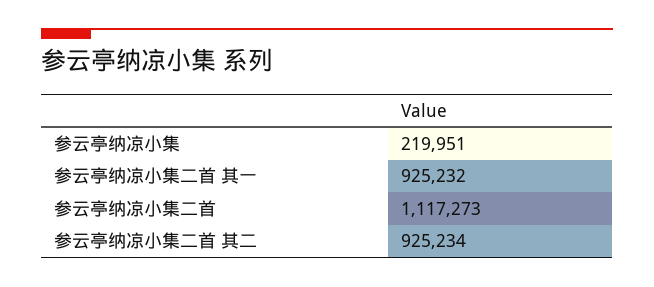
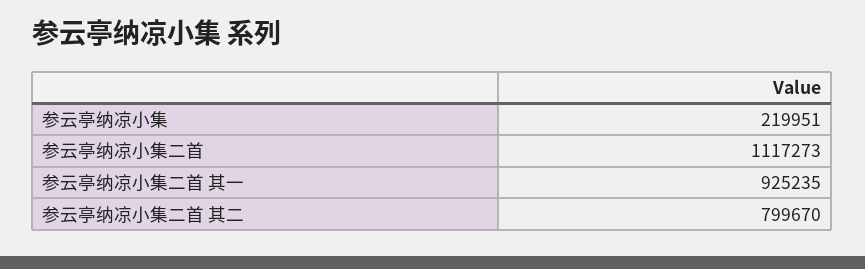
  {
    "参云亭纳凉小集": 219951,
-   "参云亭纳凉小集二首 其一": 925232,
+   "参云亭纳凉小集二首 其一": 925235,
    "参云亭纳凉小集二首": 1117273,
-   "参云亭纳凉小集二首 其二": 925234
+   "参云亭纳凉小集二首 其二": 799670
  }

